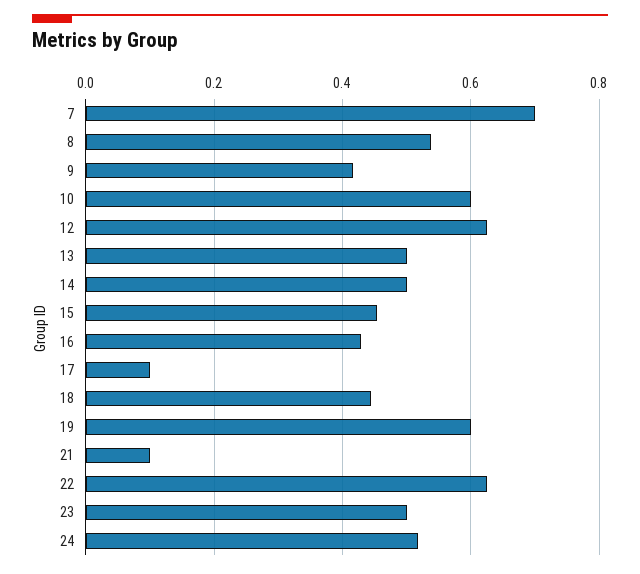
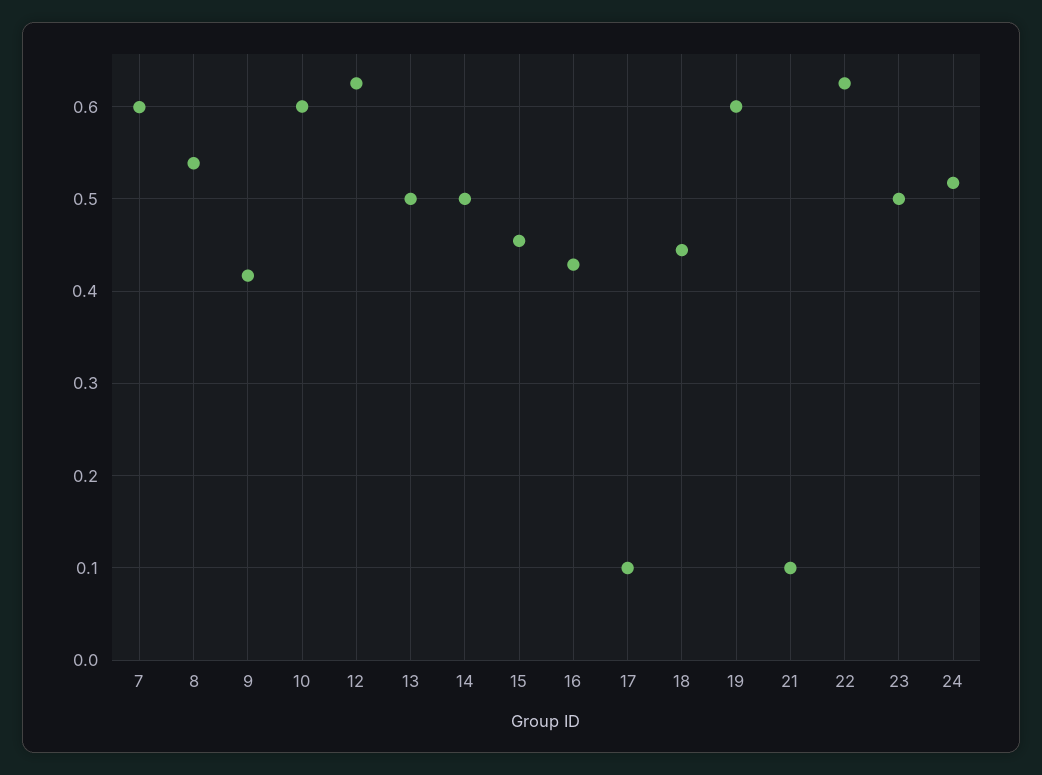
  {
-   "7": 0.7,
+   "7": 0.6,
    "8": 0.54,
    "9": 0.42,
    "10": 0.6,
    "12": 0.63,
    "13": 0.5,
    "14": 0.5,
    "15": 0.45,
    "16": 0.43,
    "17": 0.1,
    "18": 0.44,
    "19": 0.6,
    "21": 0.1,
    "22": 0.63,
    "23": 0.5,
    "24": 0.52
  }

